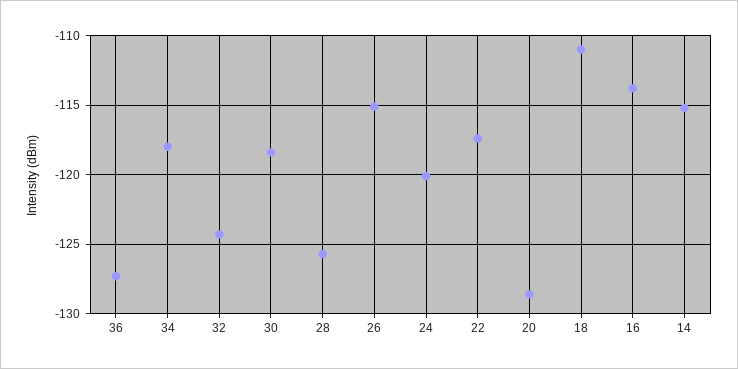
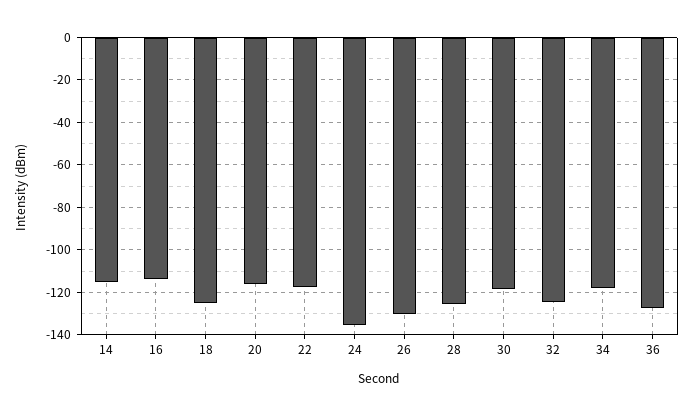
  {
    "36": -127.5,
    "34": -118,
    "32": -124.5,
    "30": -118.5,
    "28": -125.5,
-   "26": -115,
+   "26": -130,
-   "24": -120,
+   "24": -135,
    "22": -117.5,
-   "20": -128.5,
+   "20": -115,
-   "18": -111,
+   "18": -125,
    "16": -114,
    "14": -115
  }

